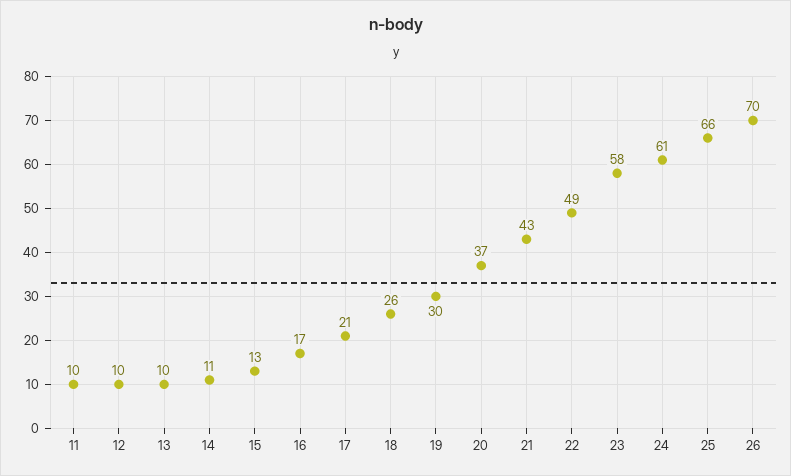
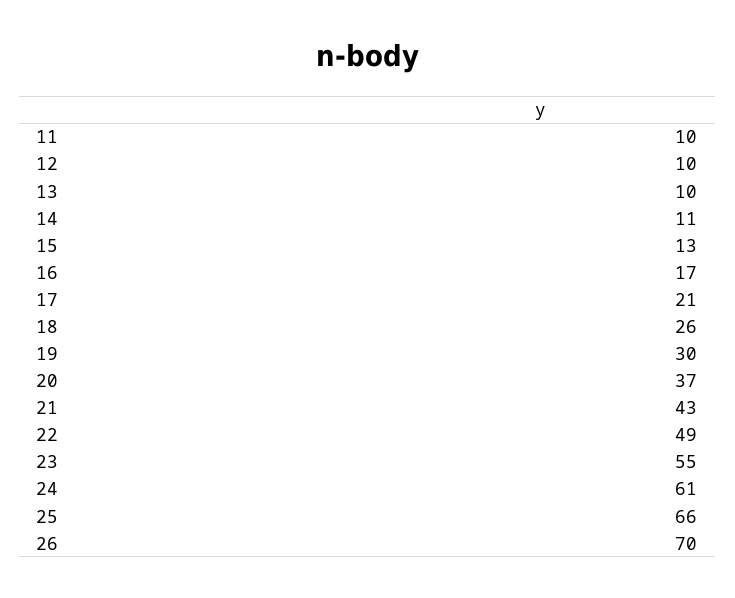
  {
    "11": 10,
    "12": 10,
    "13": 10,
    "14": 11,
    "15": 13,
    "16": 17,
    "17": 21,
    "18": 26,
    "19": 30,
    "20": 37,
    "21": 43,
    "22": 49,
-   "23": 58,
+   "23": 55,
    "24": 61,
    "25": 66,
    "26": 70
  }

